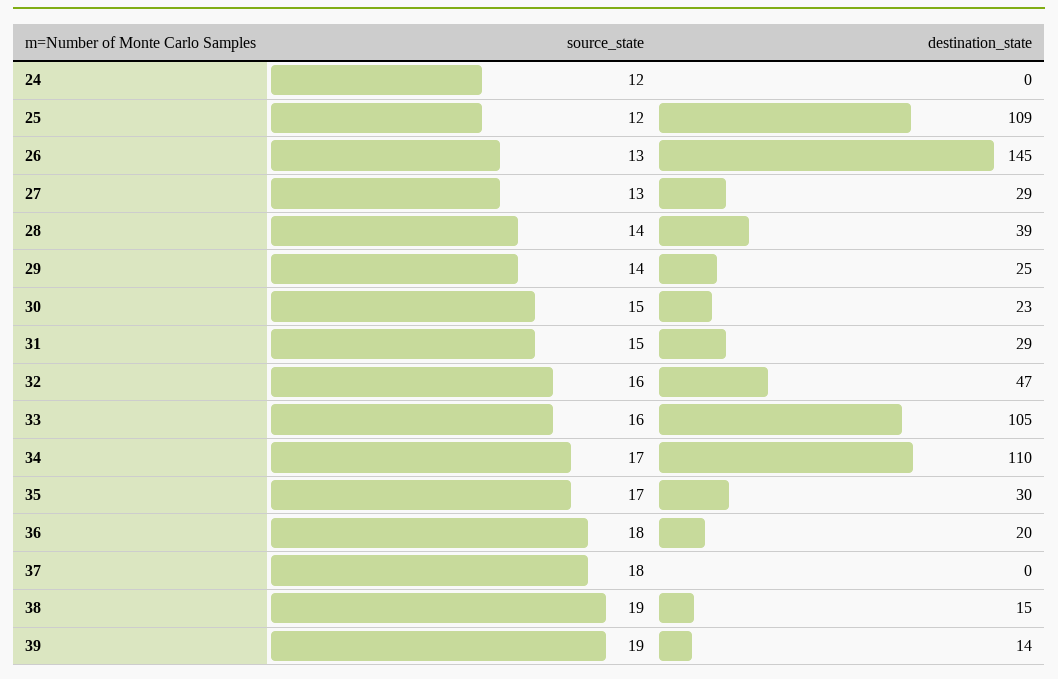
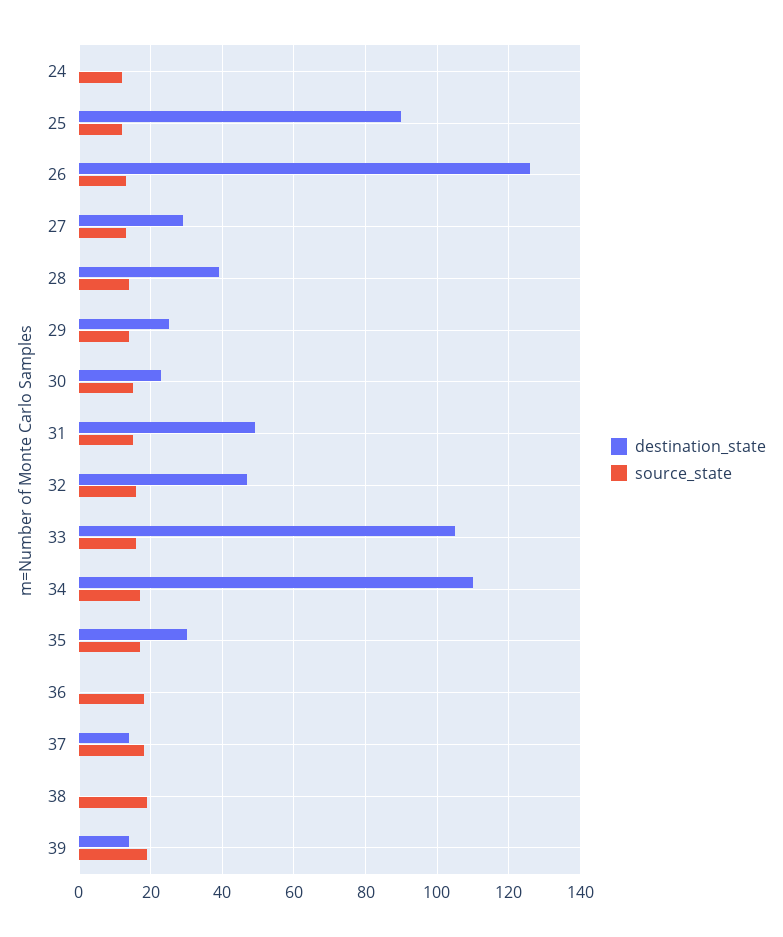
  {
    "source_state": {
      "24": 12,
      "25": 12,
      "26": 13,
      "27": 13,
      "28": 14,
      "29": 14,
      "30": 15,
      "31": 15,
      "32": 16,
      "33": 16,
      "34": 17,
      "35": 17,
      "36": 18,
      "37": 18,
      "38": 19,
      "39": 19
    },
    "destination_state": {
      "24": 0,
-     "25": 109,
+     "25": 90,
-     "26": 145,
+     "26": 125,
      "27": 29,
      "28": 39,
      "29": 25,
      "30": 23,
-     "31": 29,
+     "31": 50,
      "32": 47,
      "33": 105,
      "34": 110,
      "35": 30,
-     "36": 20,
+     "36": 0,
-     "37": 0,
+     "37": 15,
-     "38": 15,
+     "38": 0,
      "39": 14
    }
  }

